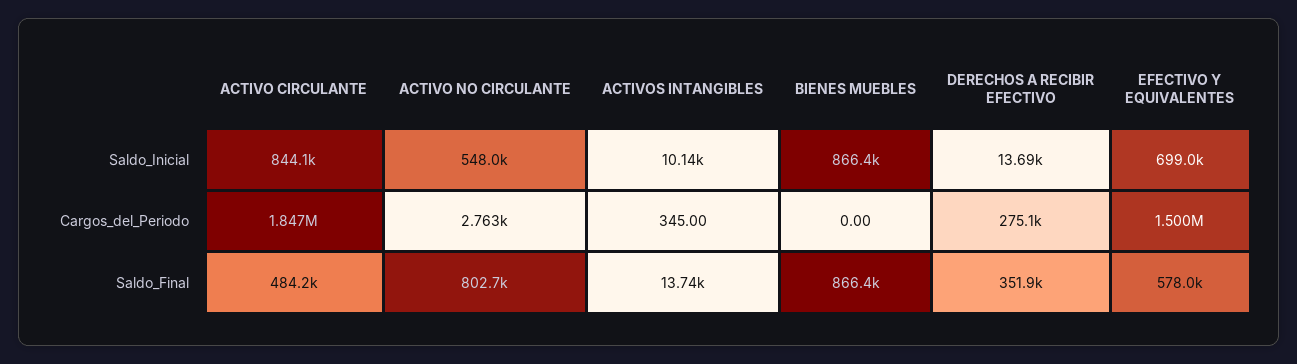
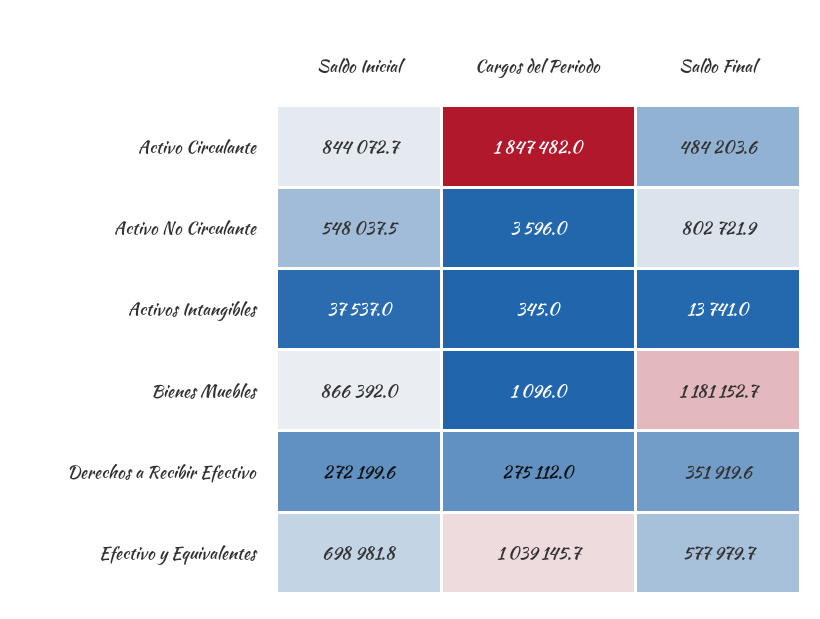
  {
    "ACTIVO CIRCULANTE": {
      "Saldo_Inicial": 844072.7,
      "Cargos_del_Periodo": 1847482,
      "Saldo_Final": 484203.6
    },
    "ACTIVO NO CIRCULANTE": {
      "Saldo_Inicial": 548037.5,
-     "Cargos_del_Periodo": 2763,
+     "Cargos_del_Periodo": 3596,
      "Saldo_Final": 802721.9
    },
    "ACTIVOS INTANGIBLES": {
-     "Saldo_Inicial": 10140,
+     "Saldo_Inicial": 37537,
      "Cargos_del_Periodo": 345,
      "Saldo_Final": 13741
    },
    "BIENES MUEBLES": {
      "Saldo_Inicial": 866392,
-     "Cargos_del_Periodo": 0,
+     "Cargos_del_Periodo": 1096,
-     "Saldo_Final": 866400
+     "Saldo_Final": 1181152.7
    },
    "DERECHOS A RECIBIR EFECTIVO": {
-     "Saldo_Inicial": 13690,
+     "Saldo_Inicial": 272199.6,
      "Cargos_del_Periodo": 275112,
      "Saldo_Final": 351919.6
    },
    "EFECTIVO Y EQUIVALENTES": {
      "Saldo_Inicial": 698981.8,
-     "Cargos_del_Periodo": 1500000,
+     "Cargos_del_Periodo": 1039145.7,
      "Saldo_Final": 577979.7
    }
  }

